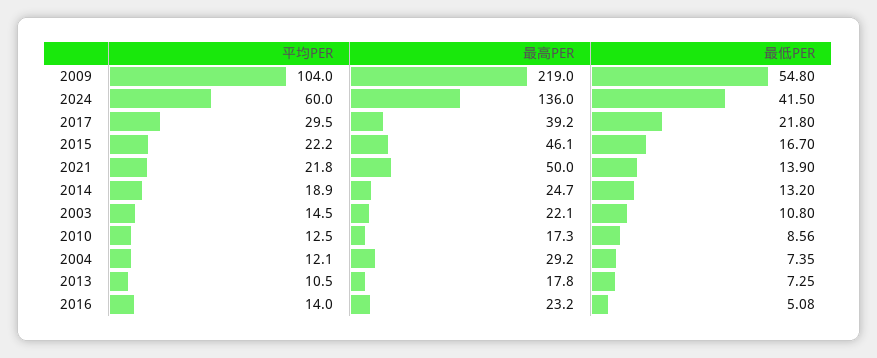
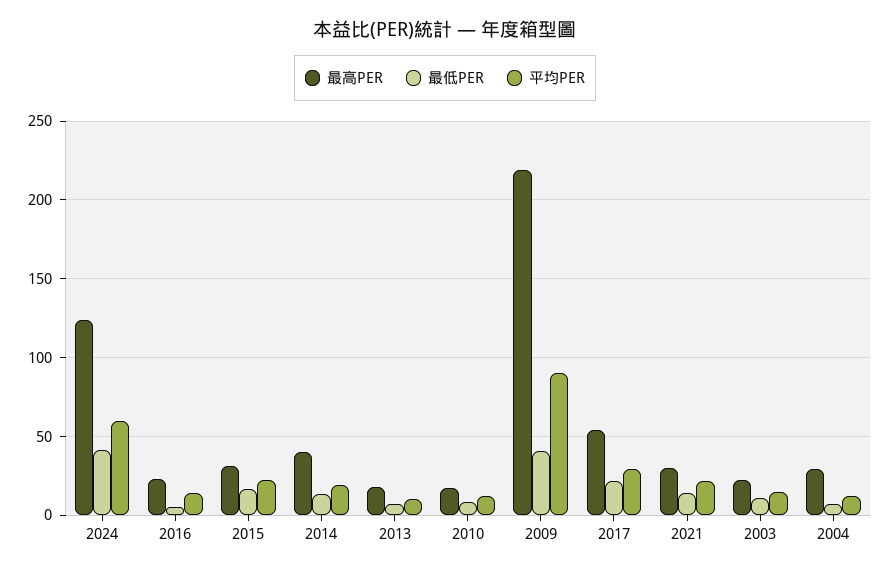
  {
    "平均PER": {
-     "2009": 104,
+     "2009": 90,
      "2024": 60,
      "2017": 29.5,
      "2015": 22.2,
      "2021": 21.8,
      "2014": 18.9,
      "2003": 14.5,
      "2010": 12.5,
      "2004": 12.1,
      "2013": 10.5,
      "2016": 14
    },
    "最高PER": {
      "2009": 219,
-     "2024": 136,
+     "2024": 125,
-     "2017": 39.2,
+     "2017": 55,
-     "2015": 46.1,
+     "2015": 30,
-     "2021": 50,
+     "2021": 30,
-     "2014": 24.7,
+     "2014": 40,
      "2003": 22.1,
      "2010": 17.3,
      "2004": 29.2,
      "2013": 17.8,
      "2016": 23.2
    },
    "最低PER": {
-     "2009": 54.8,
+     "2009": 40,
      "2024": 41.5,
      "2017": 21.8,
      "2015": 16.7,
      "2021": 13.9,
      "2014": 13.2,
      "2003": 10.8,
      "2010": 8.56,
      "2004": 7.35,
      "2013": 7.25,
      "2016": 5.08
    }
  }

